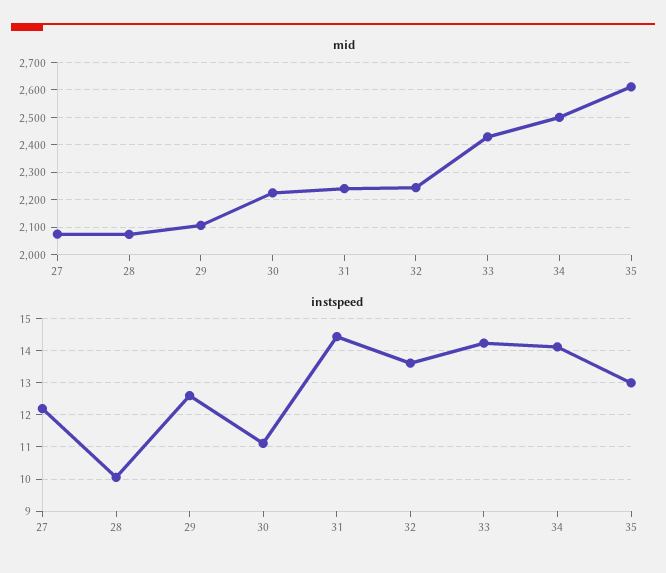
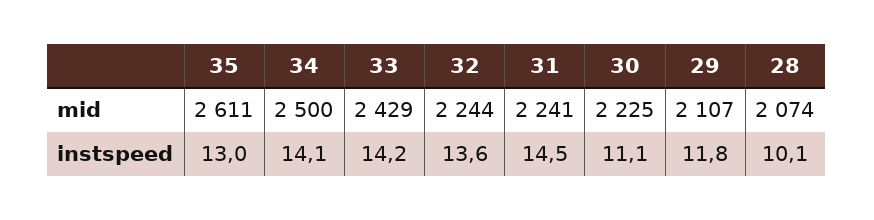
  {
    "mid": {
-     "27": 2075,
      "28": 2074,
      "29": 2107,
      "30": 2225,
      "31": 2241,
      "32": 2244,
      "33": 2429,
      "34": 2500,
      "35": 2611
    },
    "instspeed": {
-     "27": 12.2,
      "28": 10.1,
-     "29": 12.6,
+     "29": 11.8,
      "30": 11.1,
      "31": 14.5,
      "32": 13.6,
      "33": 14.2,
      "34": 14.1,
      "35": 13
    }
  }

